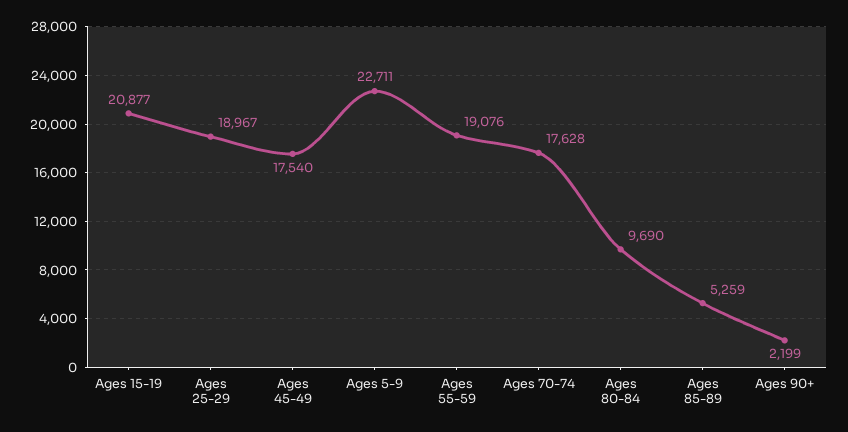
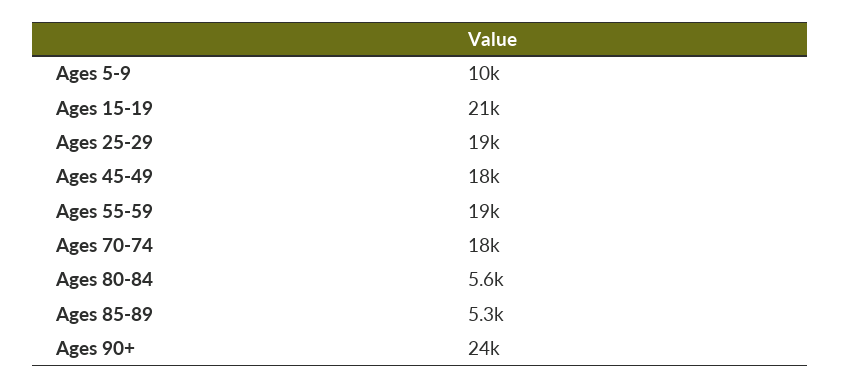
  {
    "Ages 15-19": 20877,
    "Ages 25-29": 18967,
    "Ages 45-49": 17540,
-   "Ages 5-9": 22711,
+   "Ages 5-9": 10000,
    "Ages 55-59": 19076,
    "Ages 70-74": 17628,
-   "Ages 80-84": 9690,
+   "Ages 80-84": 5600,
    "Ages 85-89": 5259,
-   "Ages 90+": 2199
+   "Ages 90+": 24000
  }

